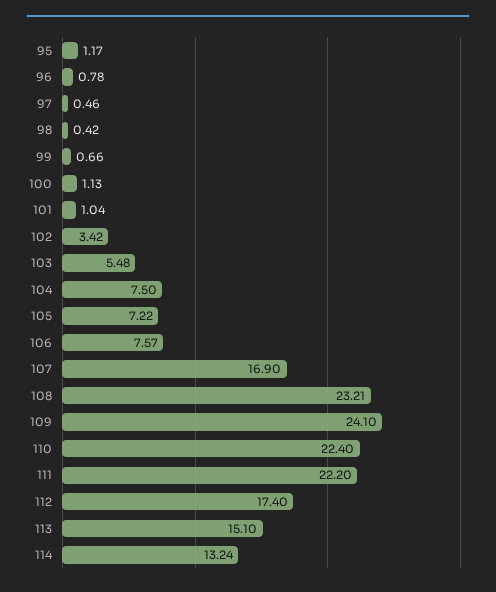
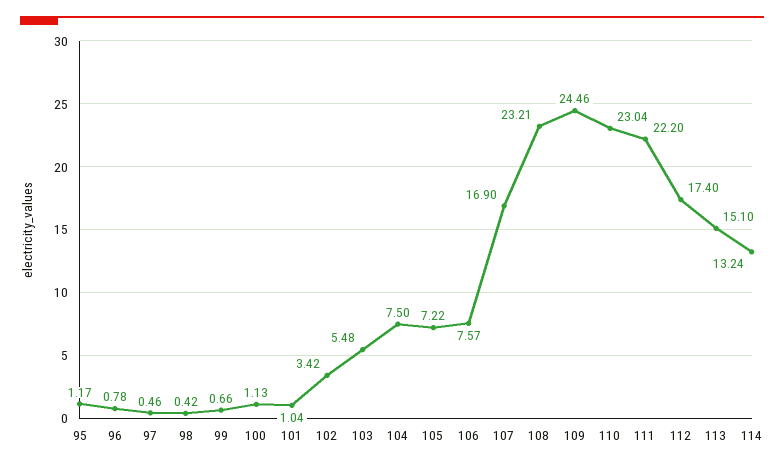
  {
    "95": 1.17,
    "96": 0.78,
    "97": 0.46,
    "98": 0.42,
    "99": 0.66,
    "100": 1.13,
    "101": 1.04,
    "102": 3.42,
    "103": 5.48,
    "104": 7.5,
    "105": 7.22,
    "106": 7.57,
    "107": 16.9,
    "108": 23.21,
-   "109": 24.1,
+   "109": 24.46,
-   "110": 22.4,
+   "110": 23.04,
    "111": 22.2,
    "112": 17.4,
    "113": 15.1,
    "114": 13.24
  }

